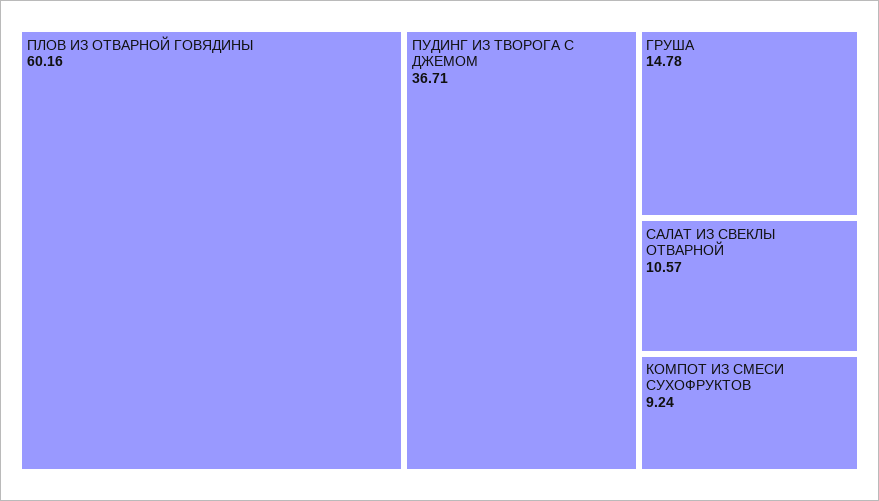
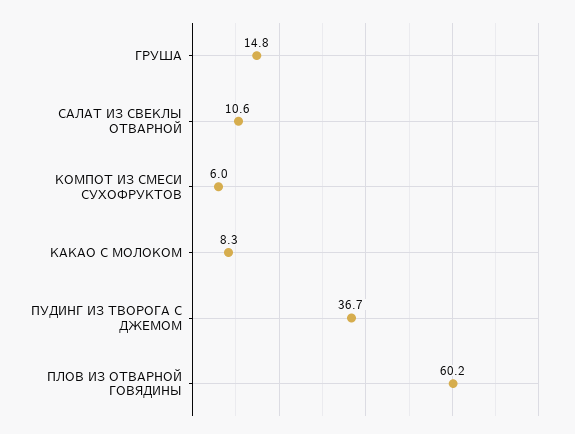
  {
    "ПЛОВ ИЗ ОТВАРНОЙ ГОВЯДИНЫ": 60.16,
    "ПУДИНГ ИЗ ТВОРОГА С ДЖЕМОМ": 36.71,
    "ГРУША": 14.78,
    "САЛАТ ИЗ СВЕКЛЫ ОТВАРНОЙ": 10.57,
-   "КОМПОТ ИЗ СМЕСИ СУХОФРУКТОВ": 9.24
+   "КОМПОТ ИЗ СМЕСИ СУХОФРУКТОВ": 6,
+   "КАКАО С МОЛОКОМ": 8.3
  }

